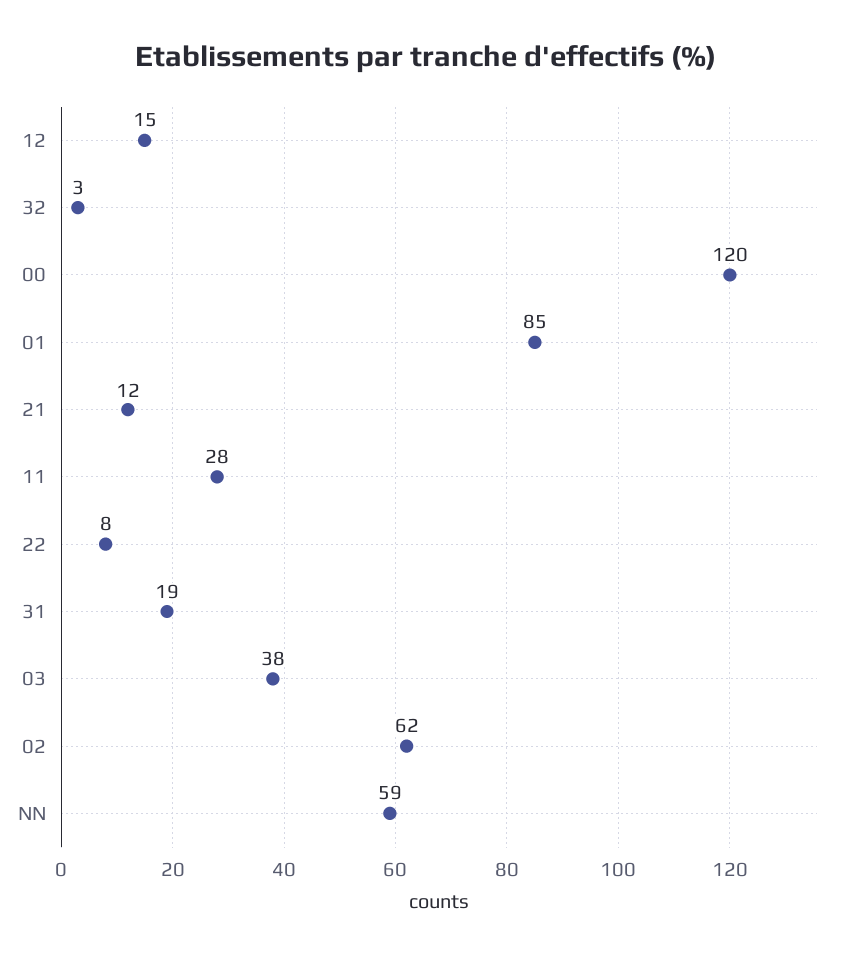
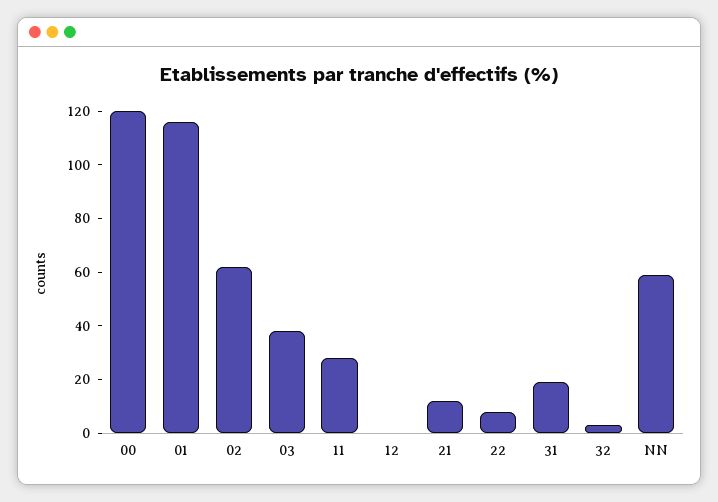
  {
-   "12": 15,
+   "12": 0,
    "32": 3,
    "00": 120,
-   "01": 85,
+   "01": 115,
    "21": 12,
    "11": 28,
    "22": 8,
    "31": 19,
    "03": 38,
    "02": 62,
    "NN": 59
  }

